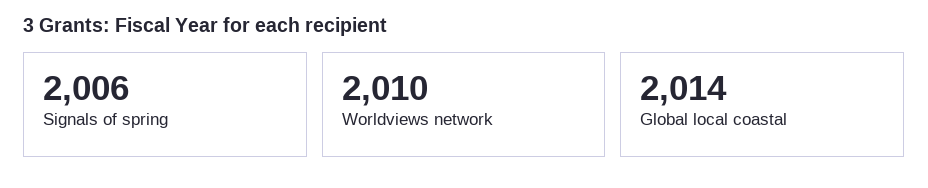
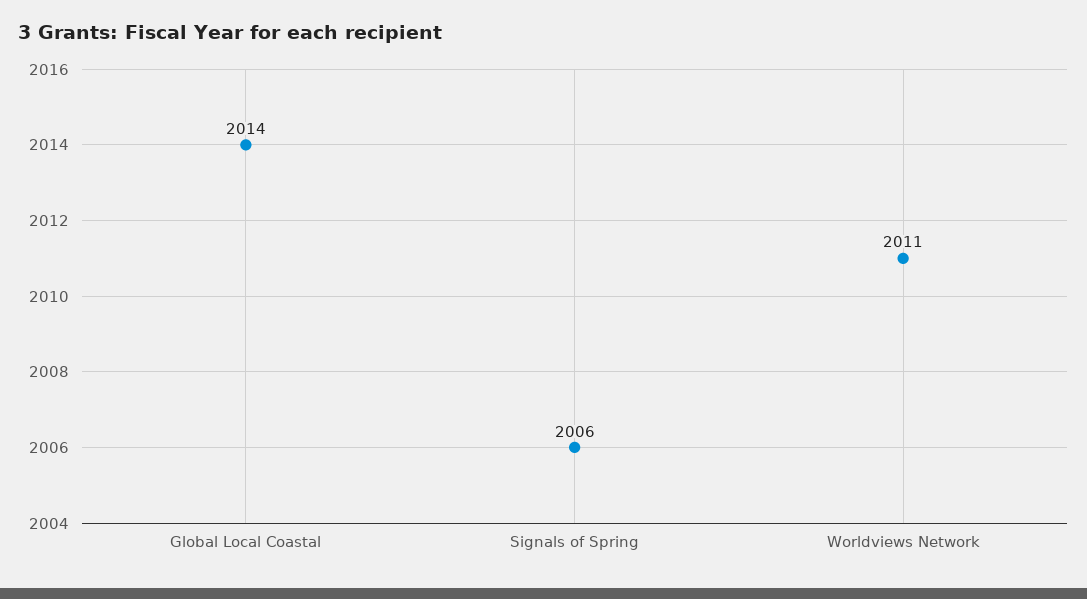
  {
    "Signals of spring": 2006,
-   "Worldviews network": 2010,
+   "Worldviews network": 2011,
    "Global local coastal": 2014
  }

